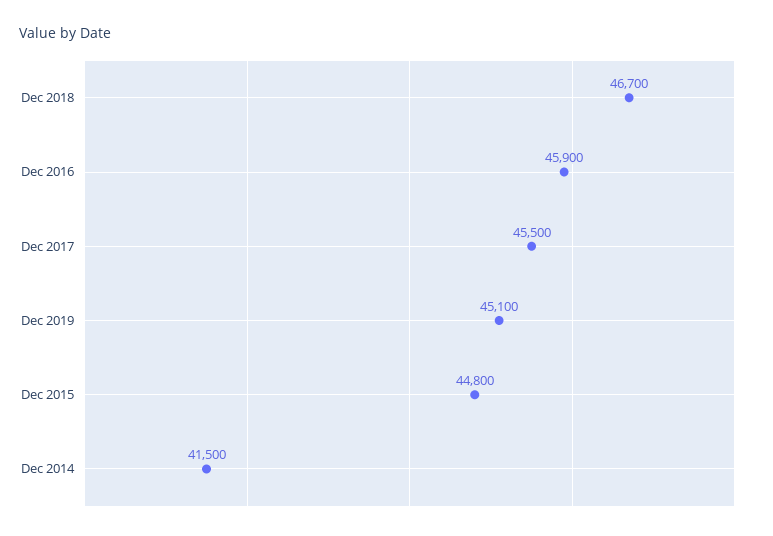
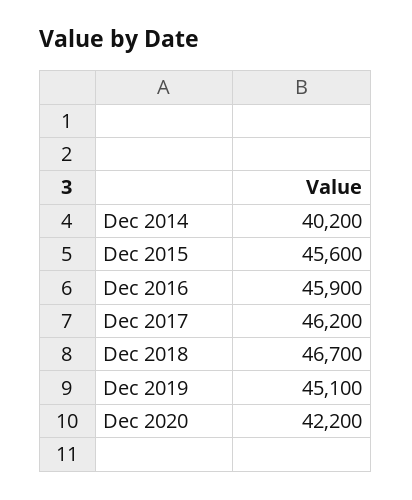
  {
    "Dec 2018": 46700,
    "Dec 2016": 45900,
-   "Dec 2017": 45500,
+   "Dec 2017": 46200,
    "Dec 2019": 45100,
-   "Dec 2015": 44800,
+   "Dec 2015": 45600,
-   "Dec 2014": 41500
+   "Dec 2014": 40200,
+   "Dec 2020": 42200
  }

